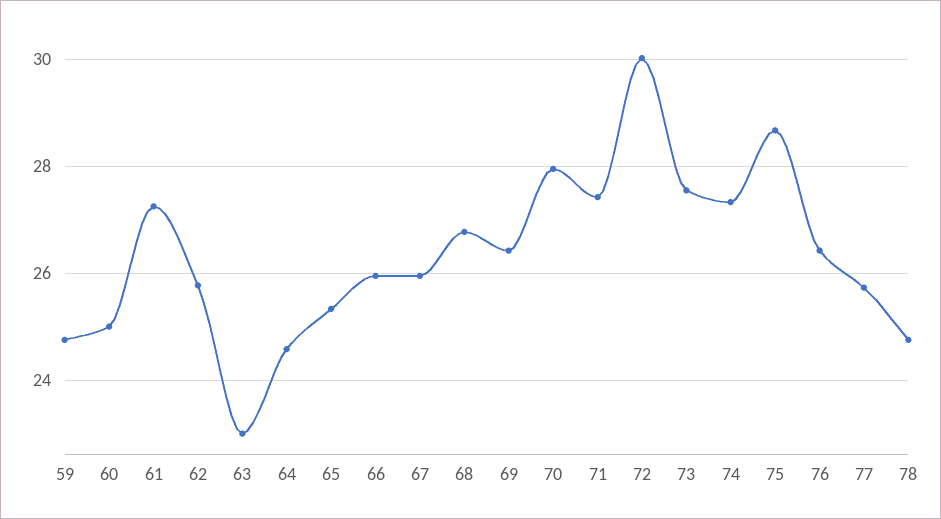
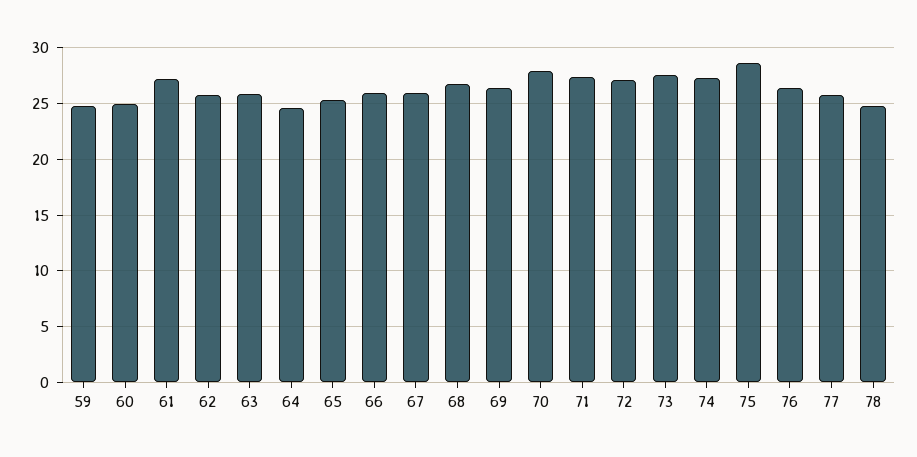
  {
    "59": 24.8,
    "60": 25,
    "61": 27.2,
    "62": 25.8,
-   "63": 23,
+   "63": 26,
    "64": 24.6,
    "65": 25.4,
    "66": 26,
    "67": 26,
    "68": 26.8,
    "69": 26.4,
    "70": 28,
    "71": 27.4,
-   "72": 30,
+   "72": 27,
    "73": 27.6,
    "74": 27.4,
    "75": 28.6,
    "76": 26.4,
    "77": 25.8,
    "78": 24.8
  }

